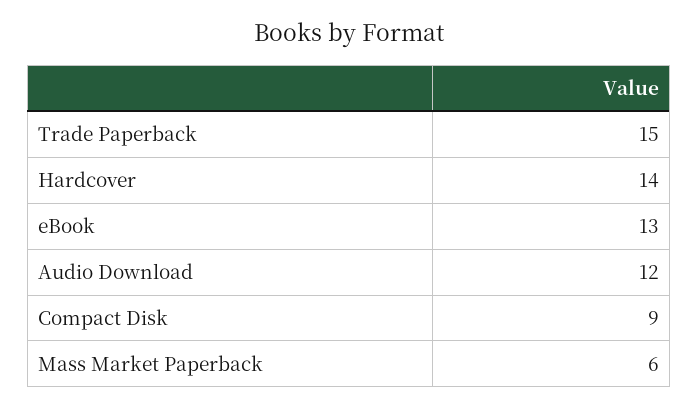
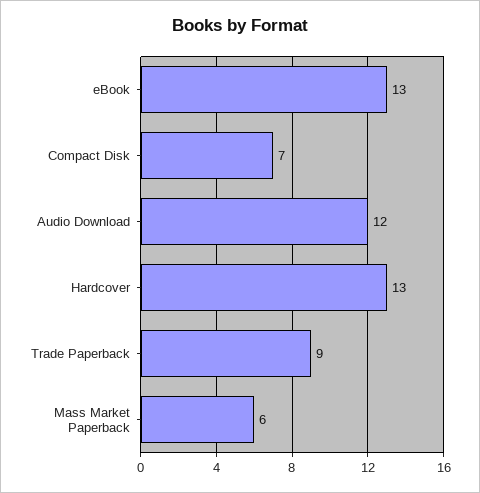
  {
-   "Trade Paperback": 15,
+   "Trade Paperback": 9,
-   "Hardcover": 14,
+   "Hardcover": 13,
    "eBook": 13,
    "Audio Download": 12,
-   "Compact Disk": 9,
+   "Compact Disk": 7,
    "Mass Market Paperback": 6
  }

